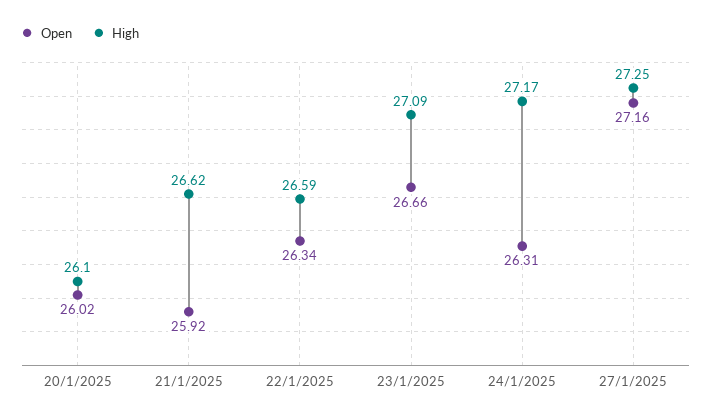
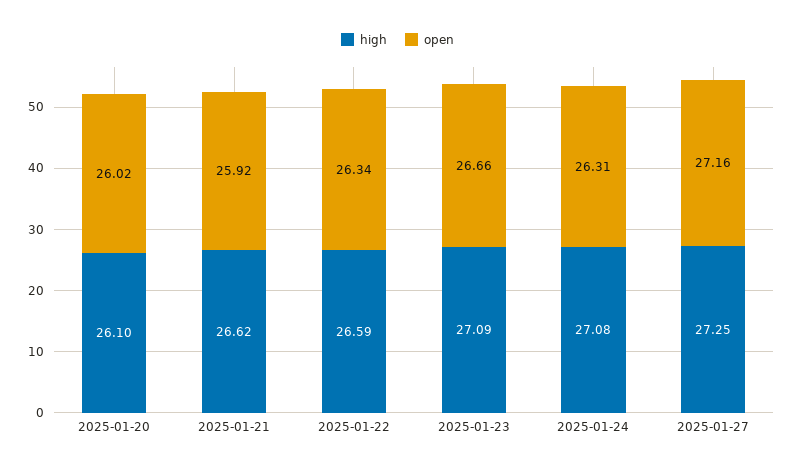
  {
    "Open": {
      "20/1/2025": 26.02,
      "21/1/2025": 25.92,
      "22/1/2025": 26.34,
      "23/1/2025": 26.66,
      "24/1/2025": 26.31,
      "27/1/2025": 27.16
    },
    "High": {
      "20/1/2025": 26.1,
      "21/1/2025": 26.62,
      "22/1/2025": 26.59,
      "23/1/2025": 27.09,
-     "24/1/2025": 27.17,
+     "24/1/2025": 27.08,
      "27/1/2025": 27.25
    }
  }

